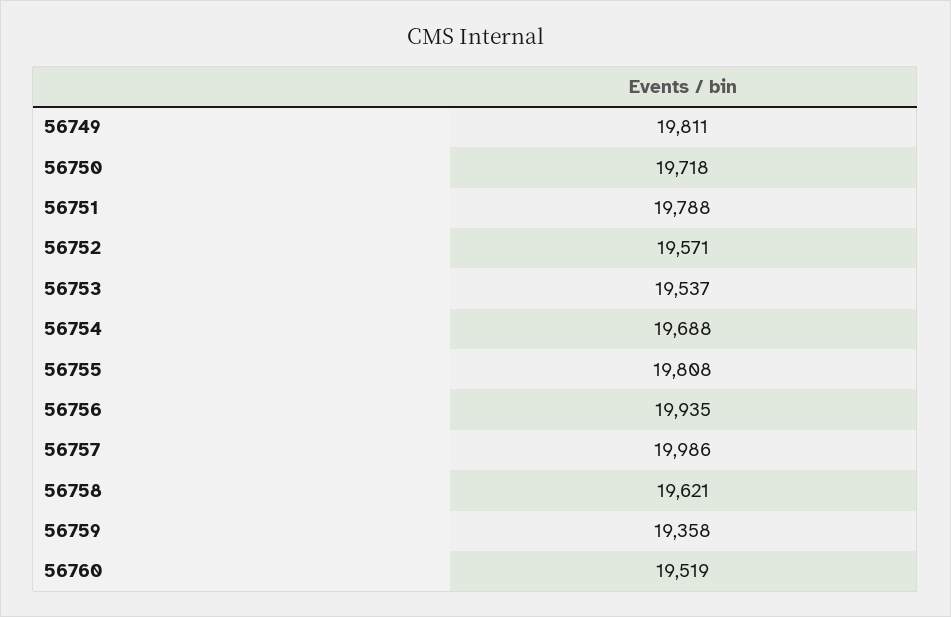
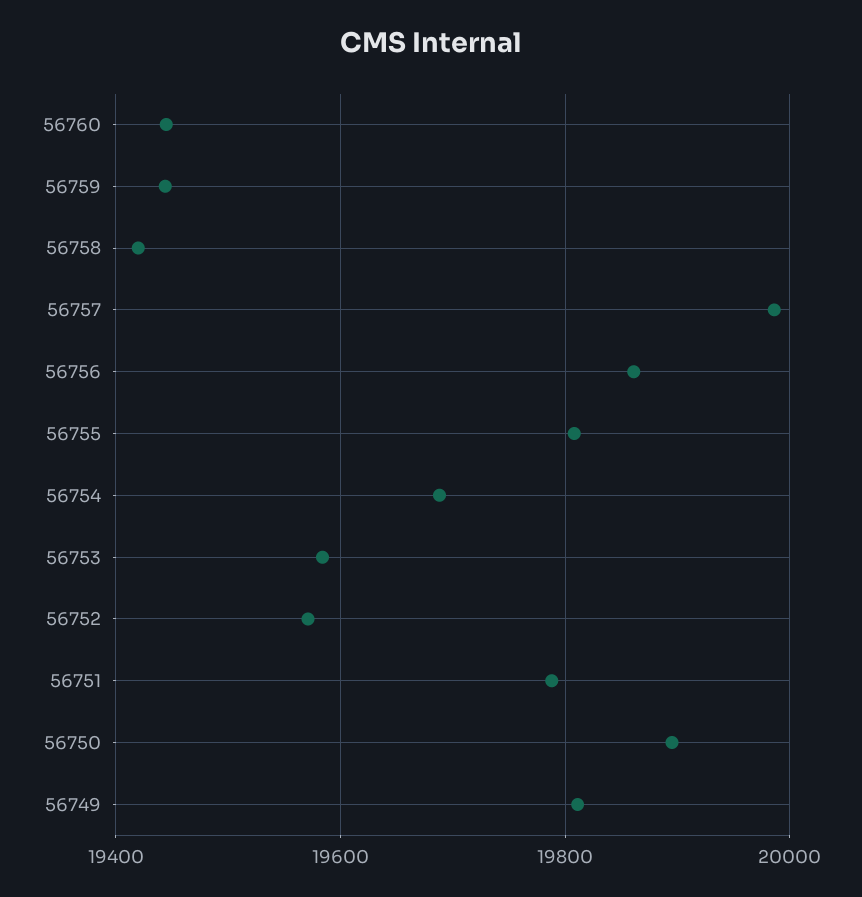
  {
    "56749": 19811,
-   "56750": 19718,
+   "56750": 19900,
    "56751": 19788,
    "56752": 19571,
-   "56753": 19537,
+   "56753": 19580,
    "56754": 19688,
    "56755": 19808,
-   "56756": 19935,
+   "56756": 19860,
    "56757": 19986,
-   "56758": 19621,
+   "56758": 19420,
-   "56759": 19358,
+   "56759": 19440,
-   "56760": 19519
+   "56760": 19440
  }

